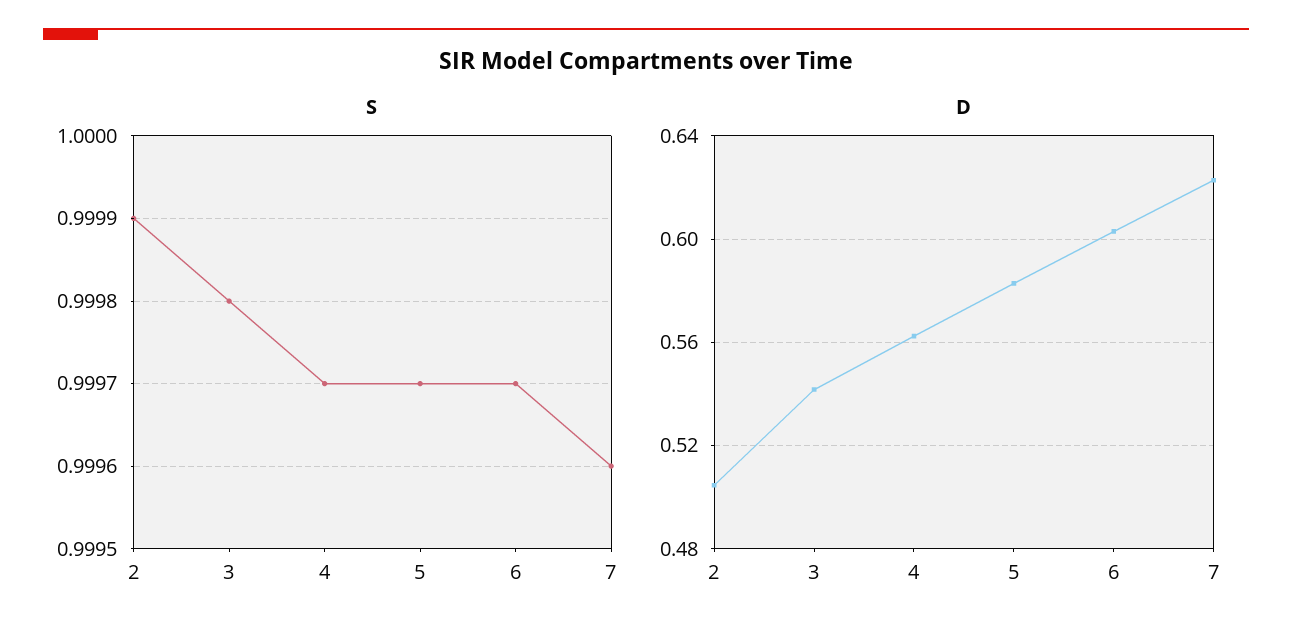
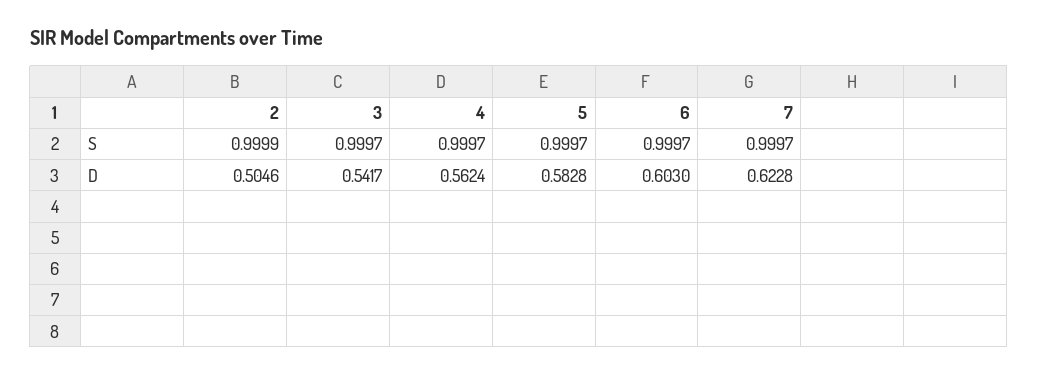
  {
    "S": {
      "2": 0.9999,
-     "3": 0.9998,
+     "3": 0.9997,
      "4": 0.9997,
      "5": 0.9997,
      "6": 0.9997,
-     "7": 0.9996
+     "7": 0.9997
    },
    "D": {
      "2": 0.5046,
      "3": 0.5417,
      "4": 0.5624,
      "5": 0.5828,
      "6": 0.603,
      "7": 0.6228
    }
  }

